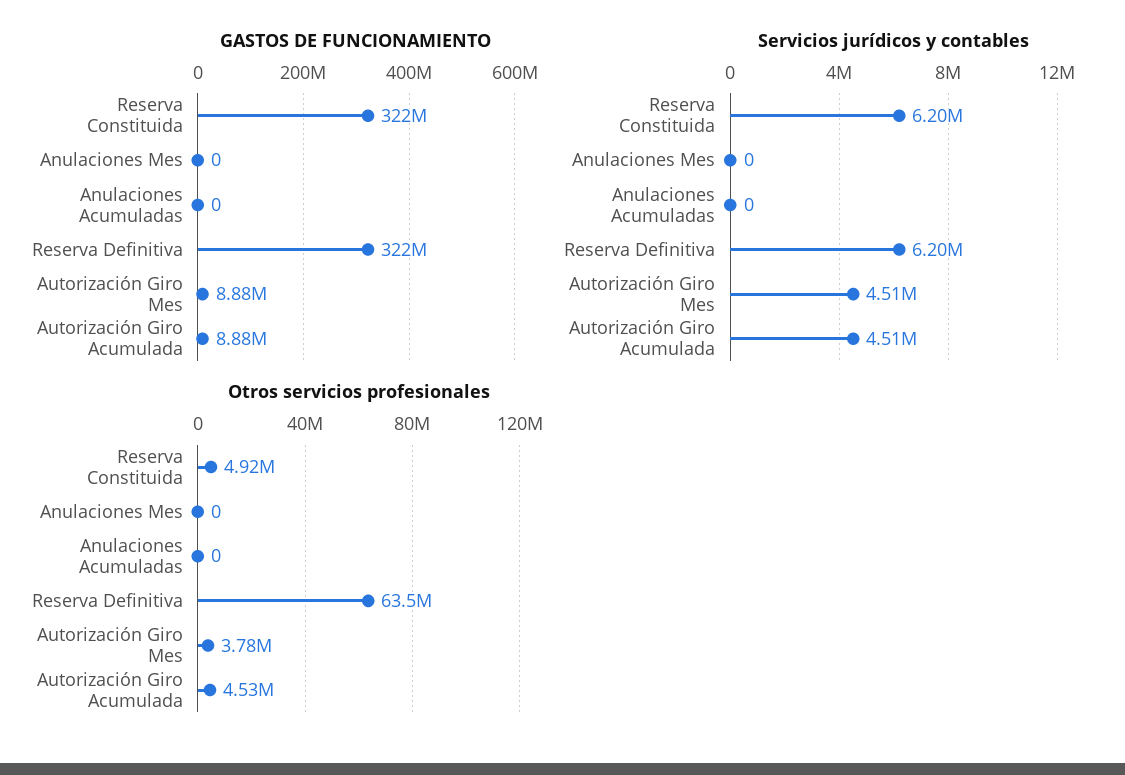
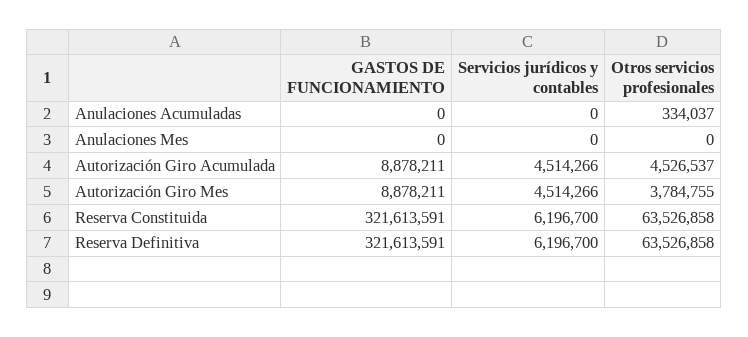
  {
    "GASTOS DE FUNCIONAMIENTO": {
      "Reserva Constituida": 321613591,
      "Anulaciones Mes": 0,
      "Anulaciones Acumuladas": 0,
      "Reserva Definitiva": 321613591,
      "Autorización Giro Mes": 8878211,
      "Autorización Giro Acumulada": 8878211
    },
    "Servicios jurídicos y contables": {
      "Reserva Constituida": 6196700,
      "Anulaciones Mes": 0,
      "Anulaciones Acumuladas": 0,
      "Reserva Definitiva": 6196700,
      "Autorización Giro Mes": 4514266,
      "Autorización Giro Acumulada": 4514266
    },
    "Otros servicios profesionales": {
-     "Reserva Constituida": 4920000,
+     "Reserva Constituida": 63526858,
      "Anulaciones Mes": 0,
-     "Anulaciones Acumuladas": 0,
+     "Anulaciones Acumuladas": 334037,
      "Reserva Definitiva": 63526858,
      "Autorización Giro Mes": 3784755,
      "Autorización Giro Acumulada": 4526537
    }
  }

